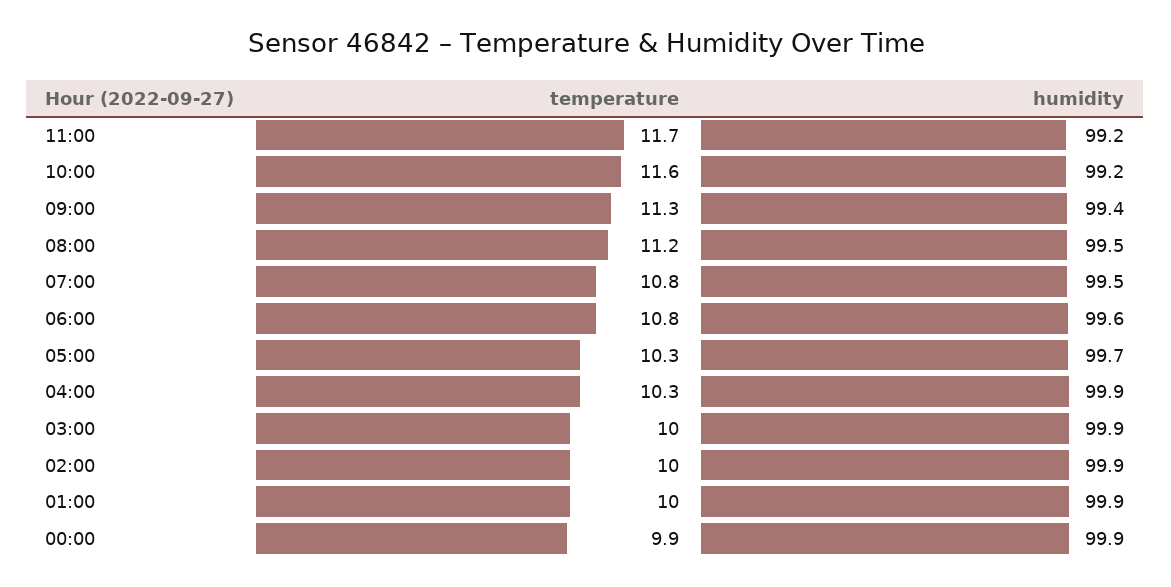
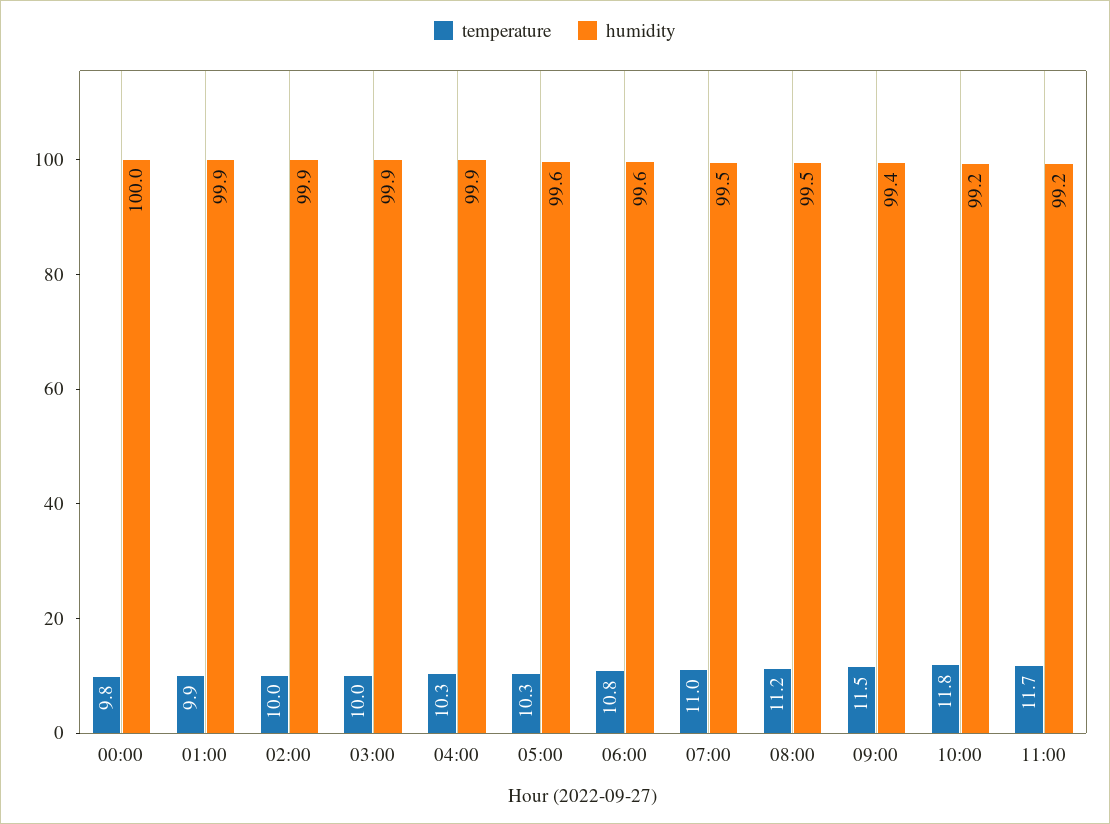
  {
    "temperature": {
      "11:00": 11.7,
-     "10:00": 11.6,
+     "10:00": 11.8,
-     "09:00": 11.3,
+     "09:00": 11.5,
      "08:00": 11.2,
-     "07:00": 10.8,
+     "07:00": 11,
      "06:00": 10.8,
      "05:00": 10.3,
      "04:00": 10.3,
      "03:00": 10,
      "02:00": 10,
-     "01:00": 10,
+     "01:00": 9.9,
-     "00:00": 9.9
+     "00:00": 9.8
    },
    "humidity": {
      "11:00": 99.2,
      "10:00": 99.2,
      "09:00": 99.4,
      "08:00": 99.5,
      "07:00": 99.5,
      "06:00": 99.6,
-     "05:00": 99.7,
+     "05:00": 99.6,
      "04:00": 99.9,
      "03:00": 99.9,
      "02:00": 99.9,
      "01:00": 99.9,
-     "00:00": 99.9
+     "00:00": 100
    }
  }

